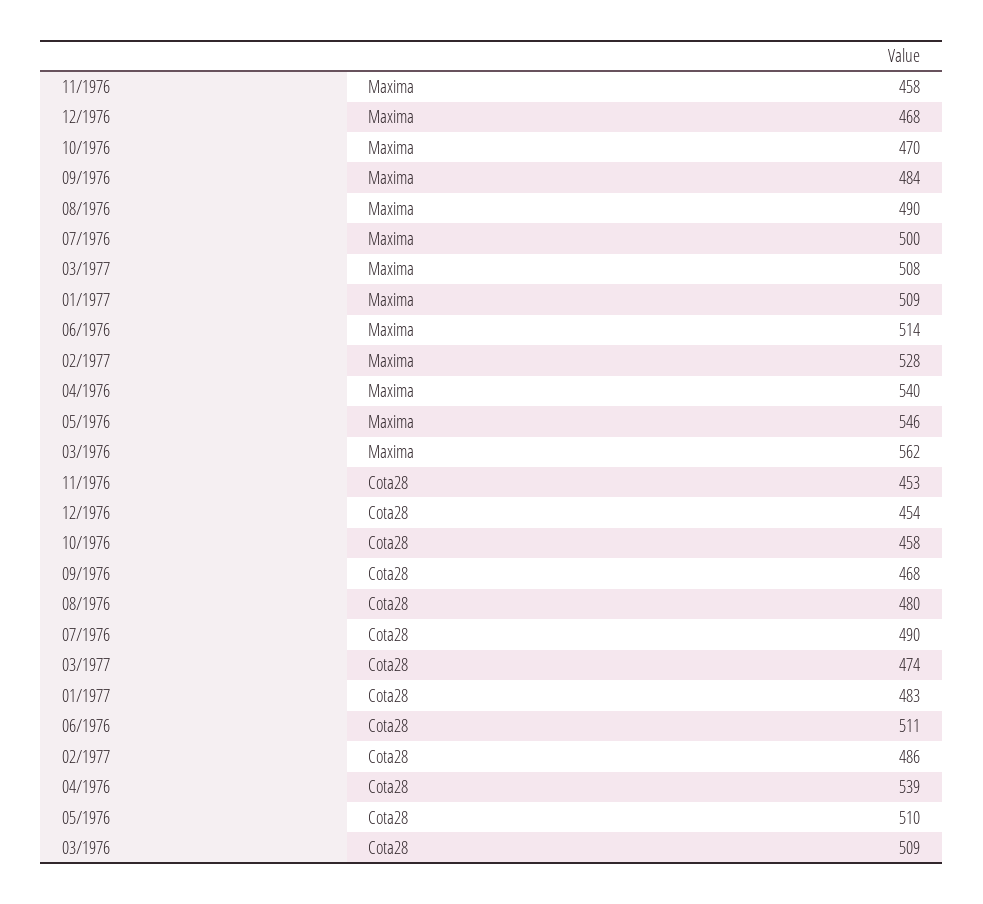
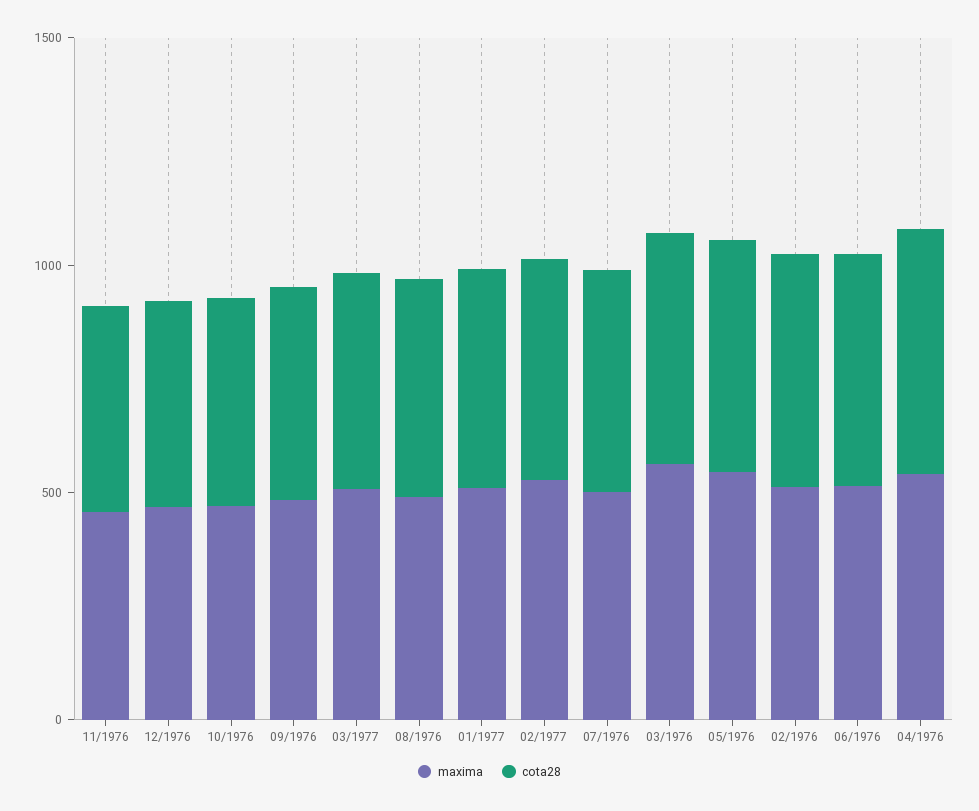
  {
    "Maxima": {
      "11/1976": 458,
      "12/1976": 468,
      "10/1976": 470,
      "09/1976": 484,
      "08/1976": 490,
      "07/1976": 500,
      "03/1977": 508,
      "01/1977": 509,
      "06/1976": 514,
      "02/1977": 528,
      "04/1976": 540,
      "05/1976": 546,
-     "03/1976": 562
+     "03/1976": 562,
+     "02/1976": 500
    },
    "Cota28": {
      "11/1976": 453,
      "12/1976": 454,
      "10/1976": 458,
      "09/1976": 468,
      "08/1976": 480,
      "07/1976": 490,
      "03/1977": 474,
      "01/1977": 483,
      "06/1976": 511,
      "02/1977": 486,
      "04/1976": 539,
      "05/1976": 510,
-     "03/1976": 509
+     "03/1976": 509,
+     "02/1976": 500
    }
  }

